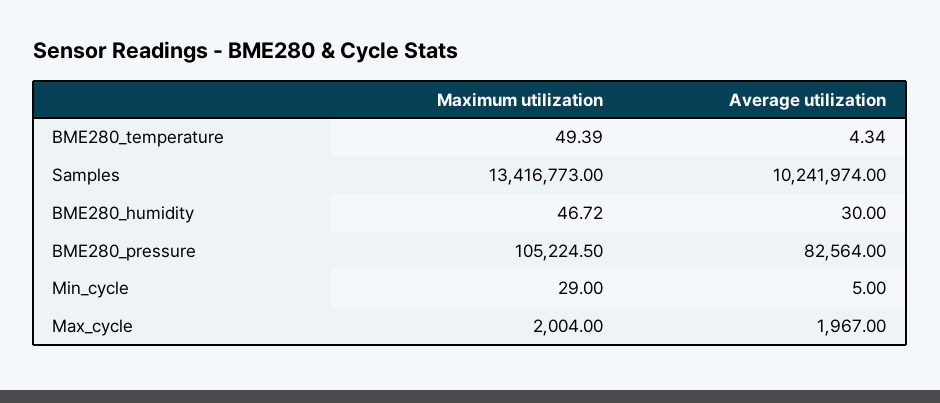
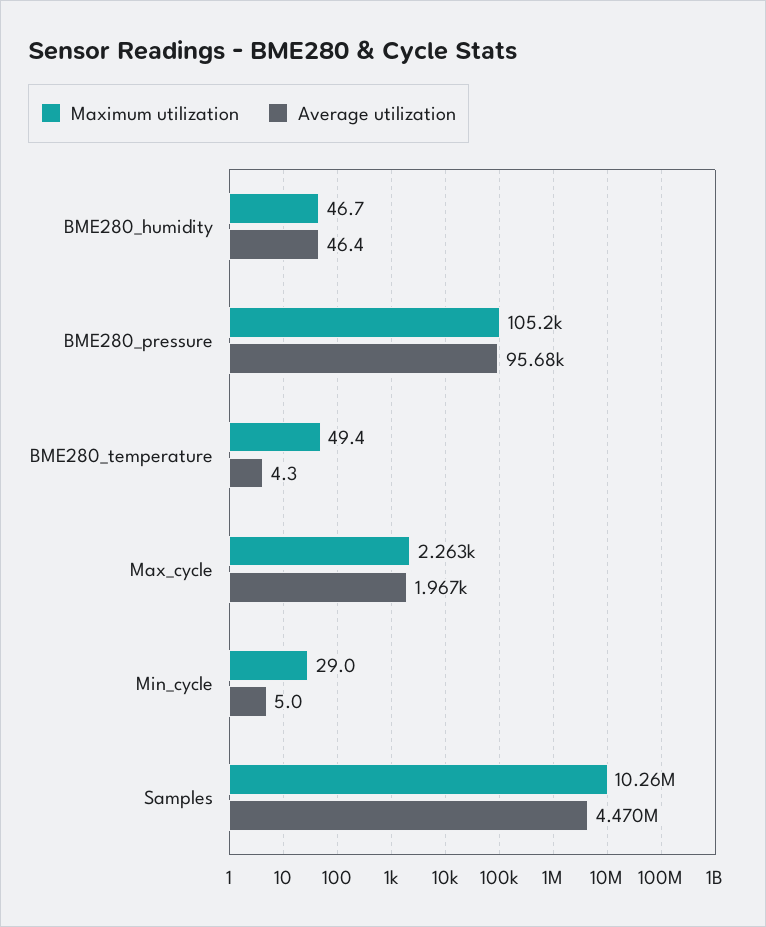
  {
    "Maximum utilization": {
      "BME280_temperature": 49.39,
-     "Samples": 13416773,
+     "Samples": 10260000,
      "BME280_humidity": 46.72,
      "BME280_pressure": 105224.5,
      "Min_cycle": 29,
-     "Max_cycle": 2004
+     "Max_cycle": 2263
    },
    "Average utilization": {
      "BME280_temperature": 4.34,
-     "Samples": 10241974,
+     "Samples": 4470000,
-     "BME280_humidity": 30,
+     "BME280_humidity": 46.4,
-     "BME280_pressure": 82564,
+     "BME280_pressure": 95680,
      "Min_cycle": 5,
      "Max_cycle": 1967
    }
  }

